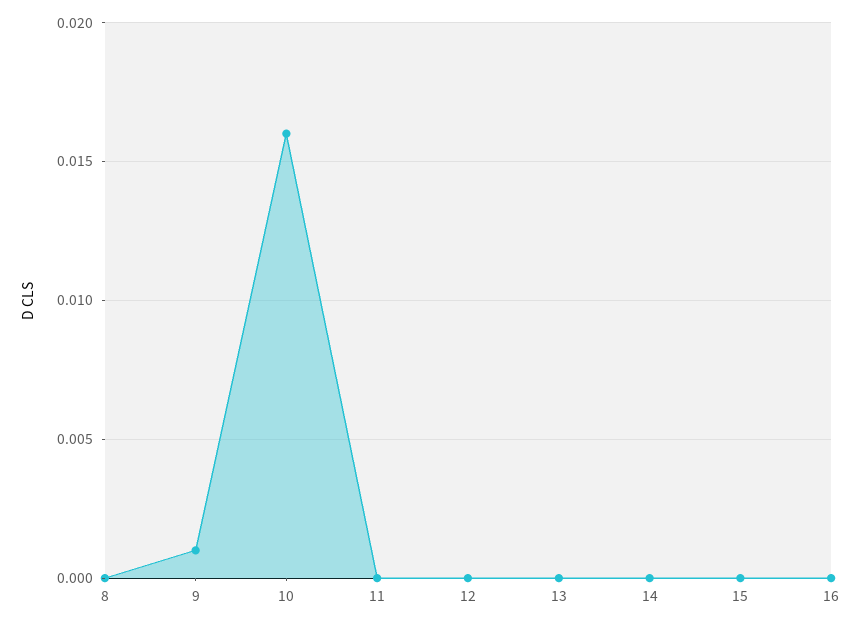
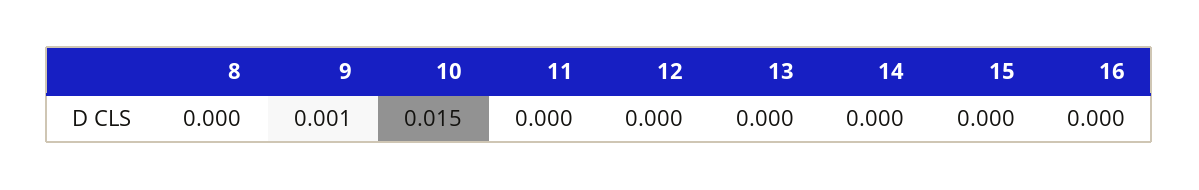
  {
    "8": 0,
    "9": 0.001,
-   "10": 0.016,
+   "10": 0.015,
    "11": 0,
    "12": 0,
    "13": 0,
    "14": 0,
    "15": 0,
    "16": 0
  }

